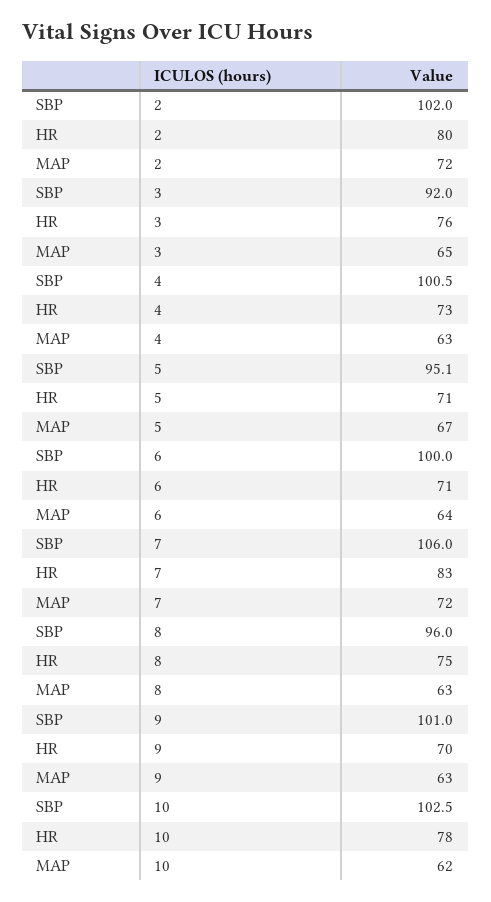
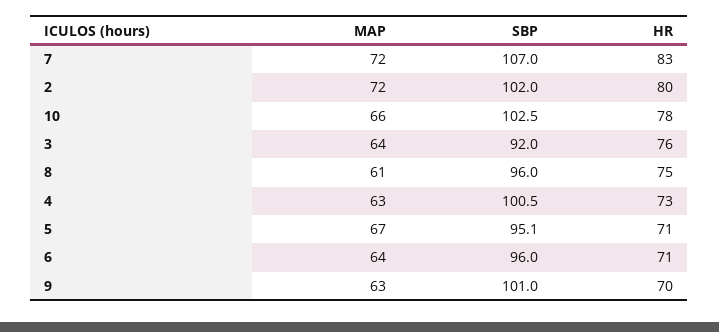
  {
    "SBP": {
      "2": 102,
      "3": 92,
      "4": 100.5,
      "5": 95.1,
-     "6": 100,
+     "6": 96,
-     "7": 106,
+     "7": 107,
      "8": 96,
      "9": 101,
      "10": 102.5
    },
    "HR": {
      "2": 80,
      "3": 76,
      "4": 73,
      "5": 71,
      "6": 71,
      "7": 83,
      "8": 75,
      "9": 70,
      "10": 78
    },
    "MAP": {
      "2": 72,
-     "3": 65,
+     "3": 64,
      "4": 63,
      "5": 67,
      "6": 64,
      "7": 72,
-     "8": 63,
+     "8": 61,
      "9": 63,
-     "10": 62
+     "10": 66
    }
  }

